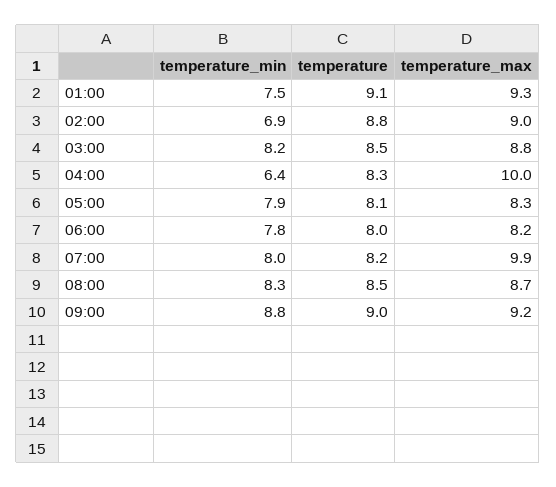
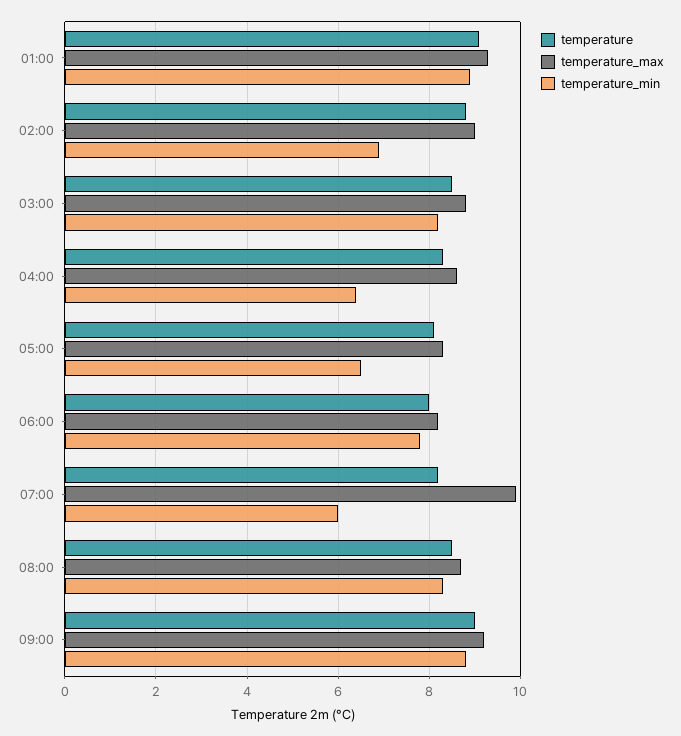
  {
    "temperature_min": {
-     "01:00": 7.5,
+     "01:00": 9,
      "02:00": 6.9,
      "03:00": 8.2,
      "04:00": 6.4,
-     "05:00": 7.9,
+     "05:00": 6.5,
      "06:00": 7.8,
-     "07:00": 8,
+     "07:00": 6,
      "08:00": 8.3,
      "09:00": 8.8
    },
    "temperature": {
      "01:00": 9.1,
      "02:00": 8.8,
      "03:00": 8.5,
      "04:00": 8.3,
      "05:00": 8.1,
      "06:00": 8,
      "07:00": 8.2,
      "08:00": 8.5,
      "09:00": 9
    },
    "temperature_max": {
      "01:00": 9.3,
      "02:00": 9,
      "03:00": 8.8,
-     "04:00": 10,
+     "04:00": 8.5,
      "05:00": 8.3,
      "06:00": 8.2,
      "07:00": 9.9,
      "08:00": 8.7,
      "09:00": 9.2
    }
  }

